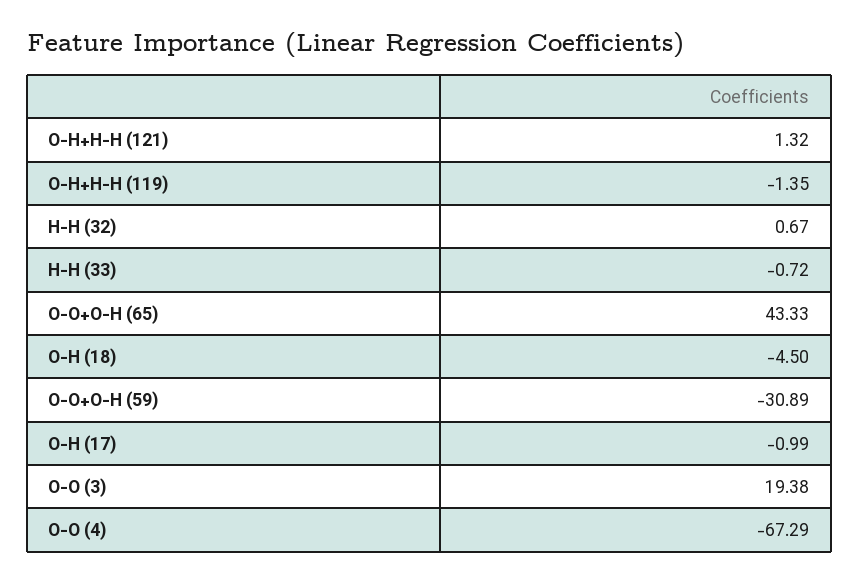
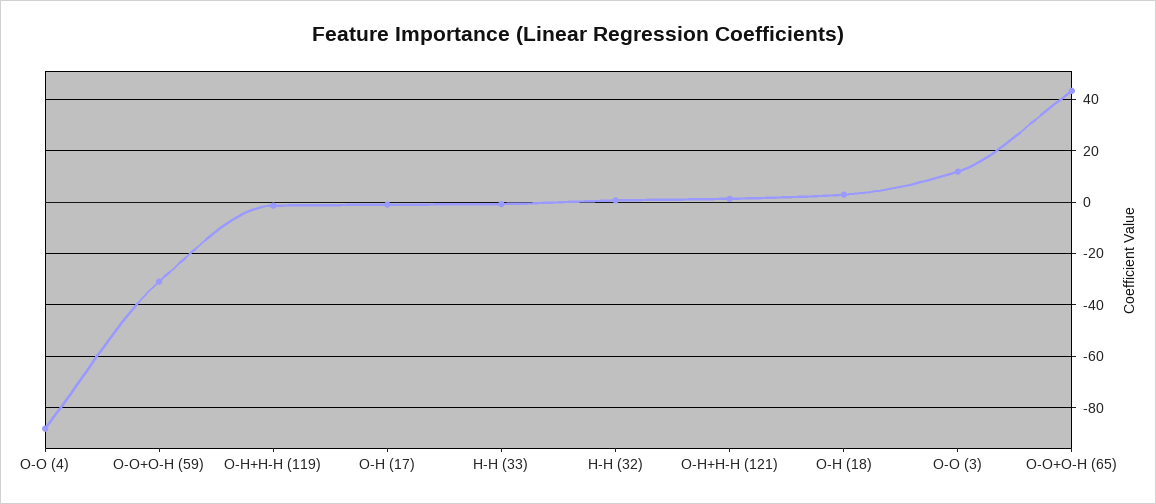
  {
    "O-H+H-H (121)": 1.32,
    "O-H+H-H (119)": -1.35,
    "H-H (32)": 0.67,
    "H-H (33)": -0.72,
    "O-O+O-H (65)": 43.33,
-   "O-H (18)": -4.5,
+   "O-H (18)": 2.5,
    "O-O+O-H (59)": -30.89,
    "O-H (17)": -0.99,
-   "O-O (3)": 19.38,
+   "O-O (3)": 12.5,
-   "O-O (4)": -67.29
+   "O-O (4)": -87.5
  }

